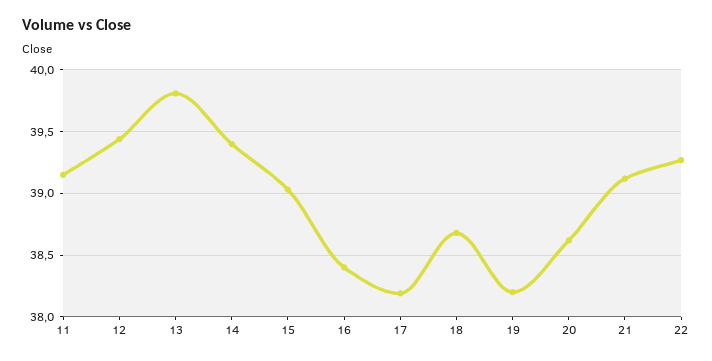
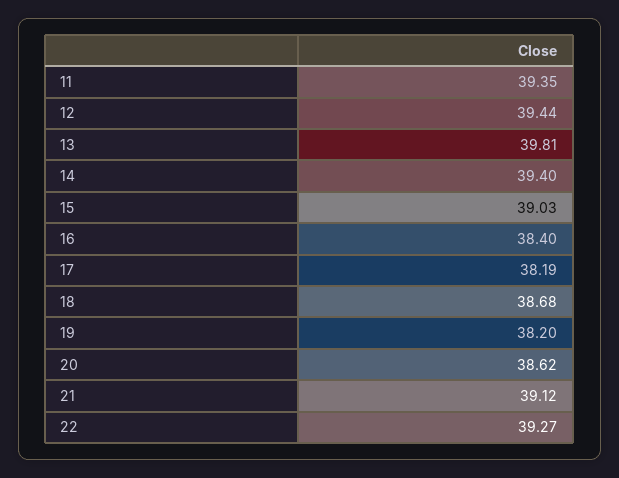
  {
-   "11": 39.15,
+   "11": 39.35,
    "12": 39.44,
    "13": 39.81,
    "14": 39.4,
    "15": 39.03,
    "16": 38.4,
    "17": 38.19,
    "18": 38.68,
    "19": 38.2,
    "20": 38.62,
    "21": 39.12,
    "22": 39.27
  }

